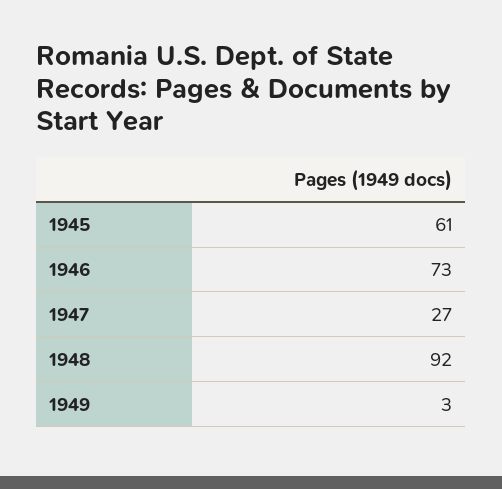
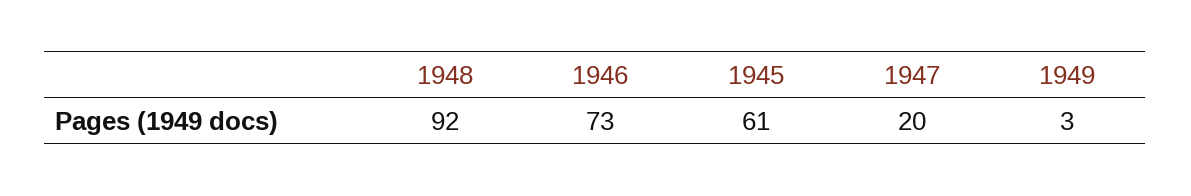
  {
    "1945": 61,
    "1946": 73,
-   "1947": 27,
+   "1947": 20,
    "1948": 92,
    "1949": 3
  }

